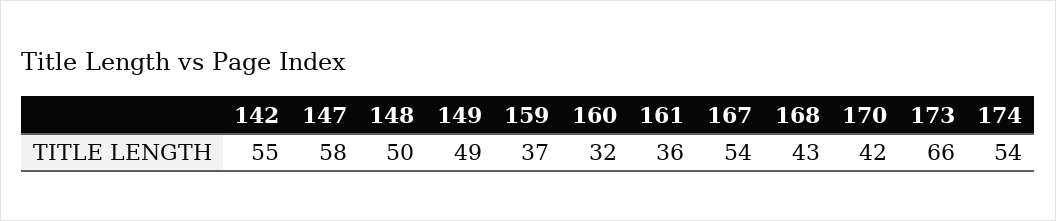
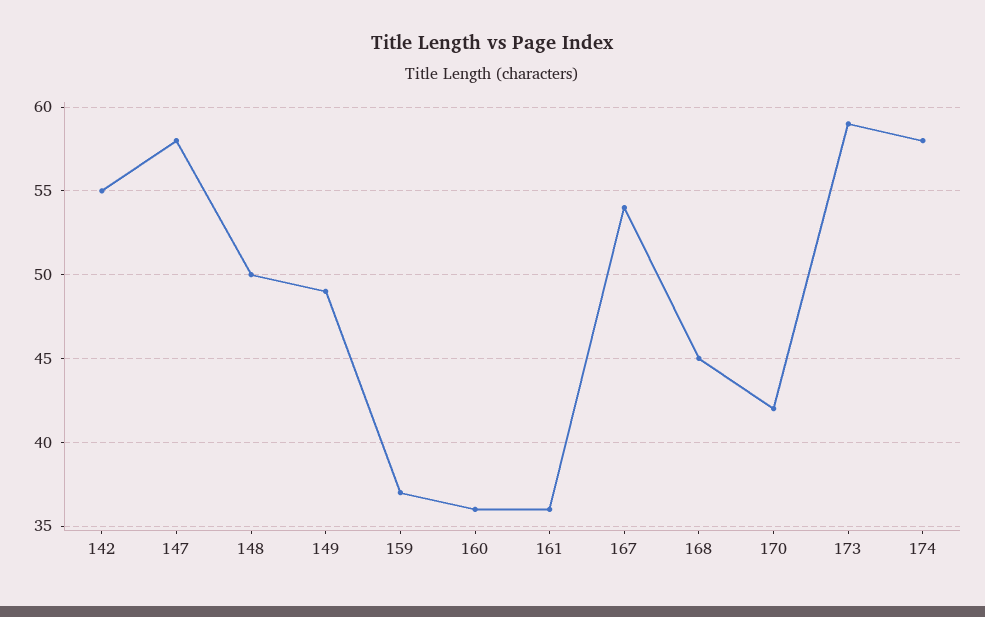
  {
    "142": 55,
    "147": 58,
    "148": 50,
    "149": 49,
    "159": 37,
-   "160": 32,
+   "160": 36,
    "161": 36,
    "167": 54,
-   "168": 43,
+   "168": 45,
    "170": 42,
-   "173": 66,
+   "173": 59,
-   "174": 54
+   "174": 58
  }

